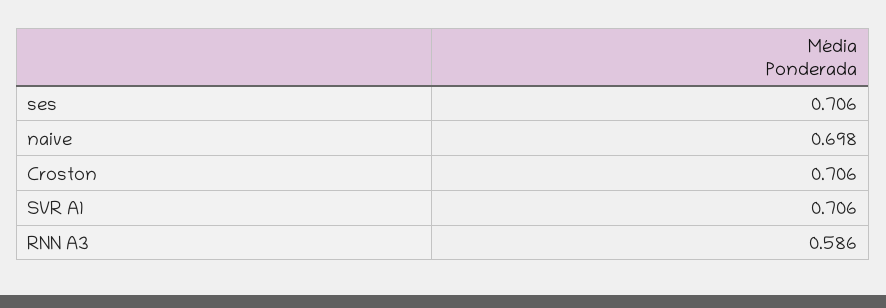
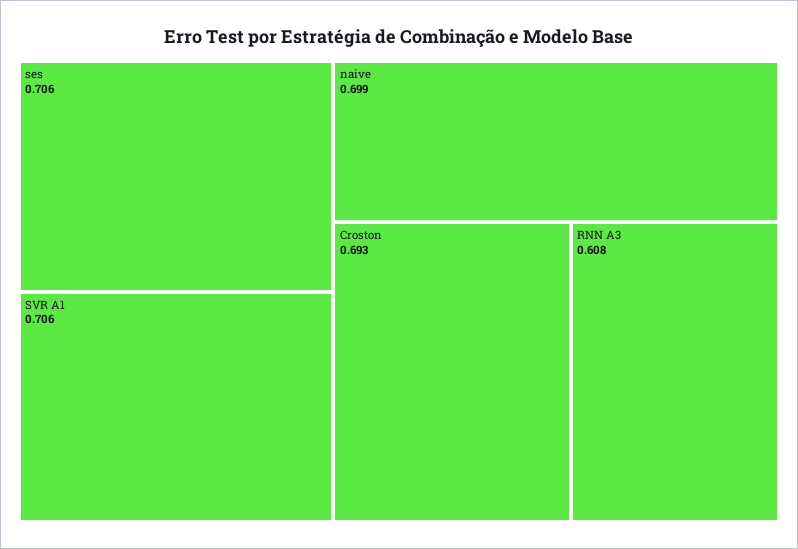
  {
    "ses": 0.706,
-   "naive": 0.698,
+   "naive": 0.699,
-   "Croston": 0.706,
+   "Croston": 0.693,
    "SVR A1": 0.706,
-   "RNN A3": 0.586
+   "RNN A3": 0.608
  }

